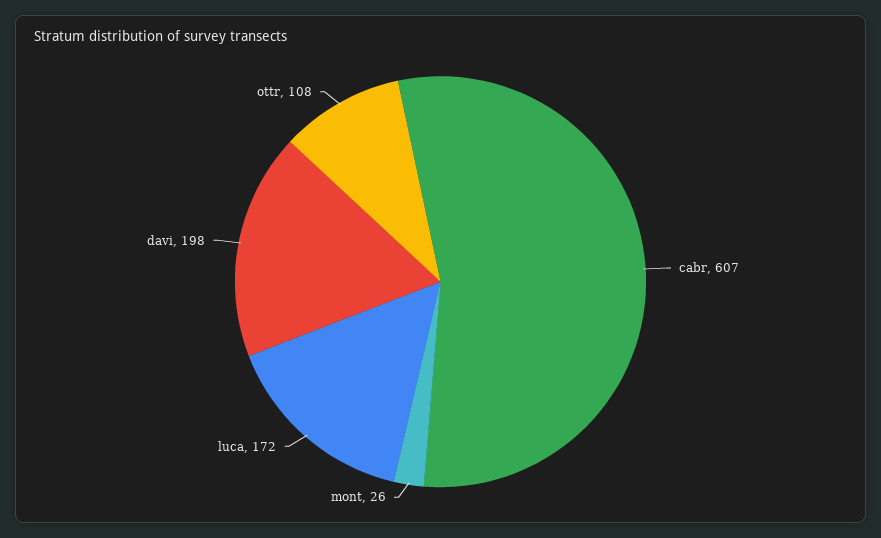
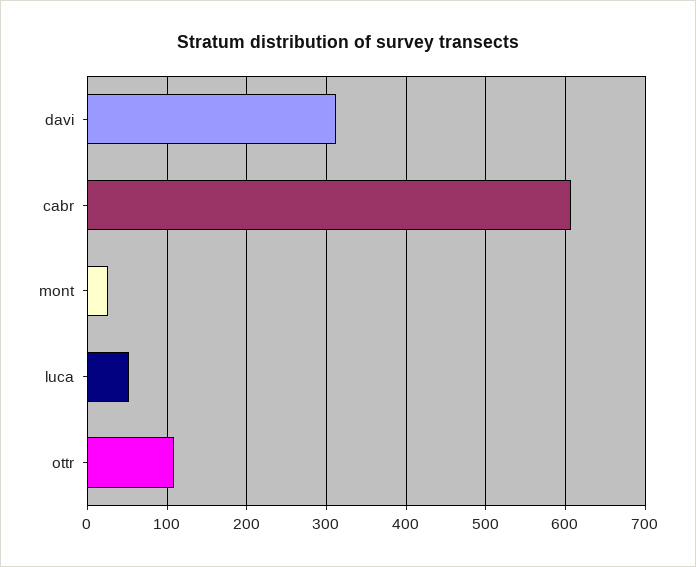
  {
    "cabr": 607,
    "mont": 26,
-   "luca": 172,
+   "luca": 50,
-   "davi": 198,
+   "davi": 310,
    "ottr": 108
  }

